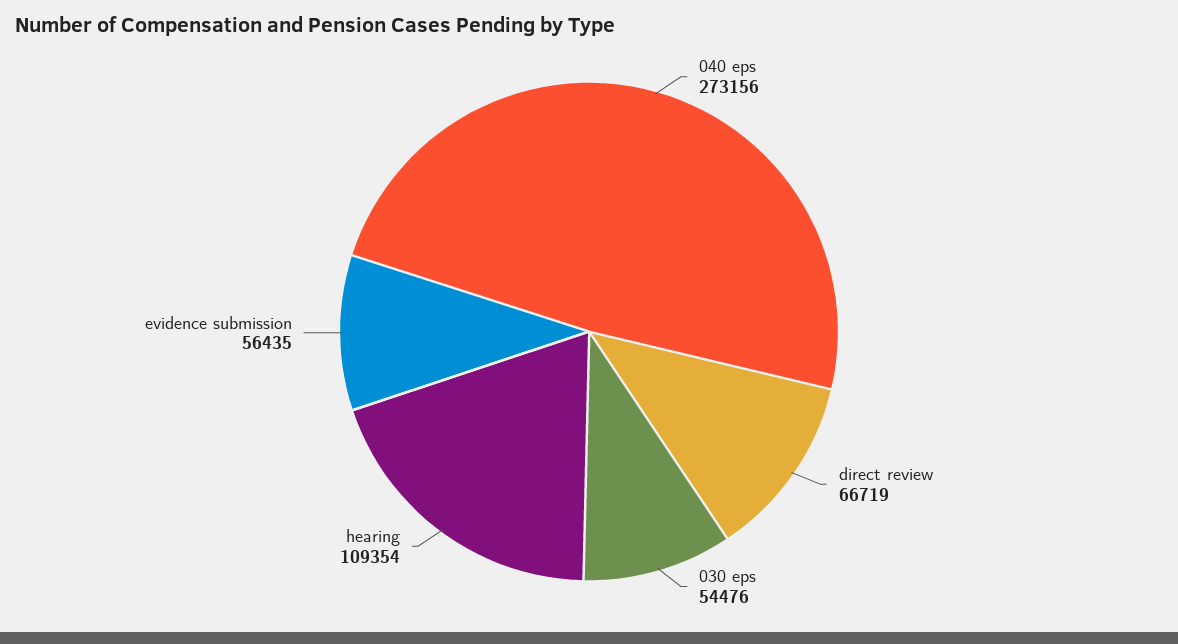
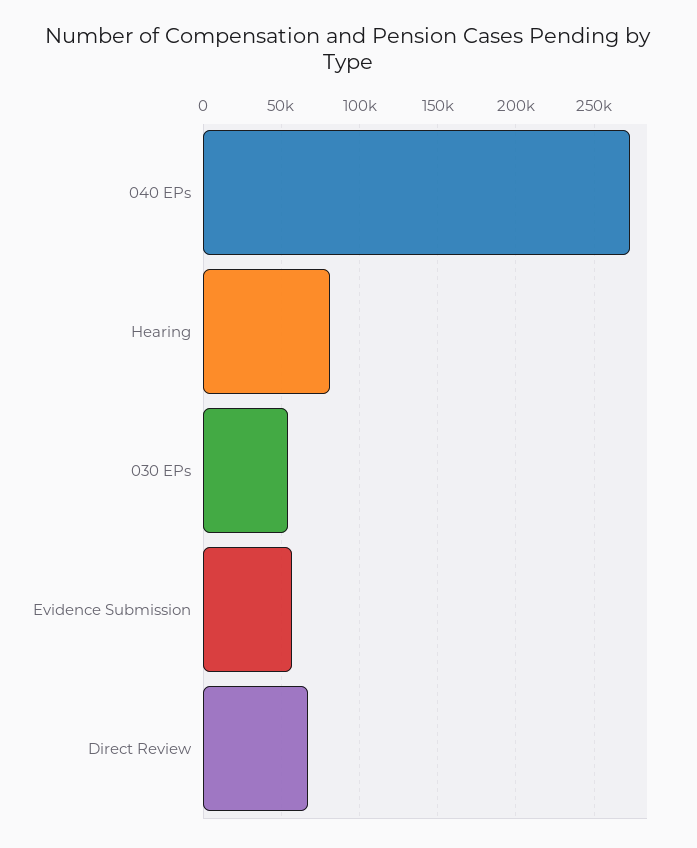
  {
    "040 eps": 273156,
    "direct review": 66719,
    "030 eps": 54476,
-   "hearing": 109354,
+   "hearing": 80000,
    "evidence submission": 56435
  }

